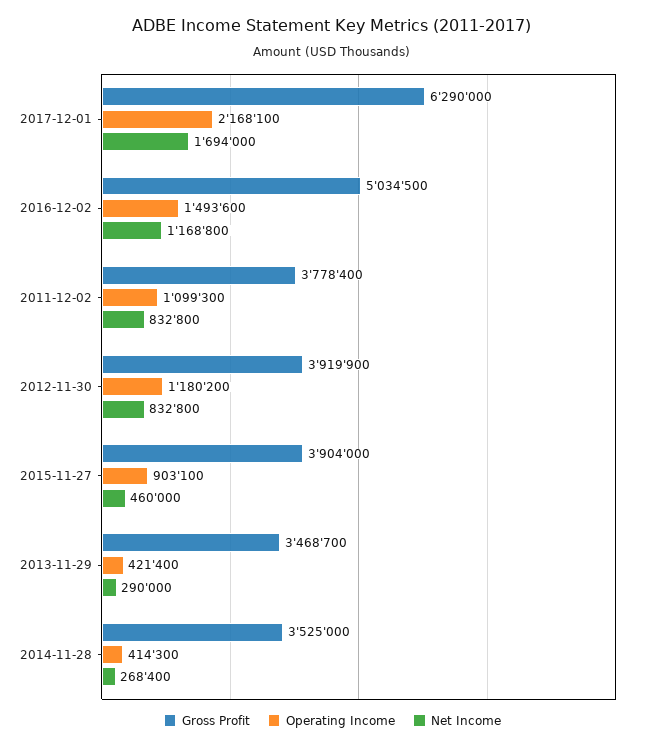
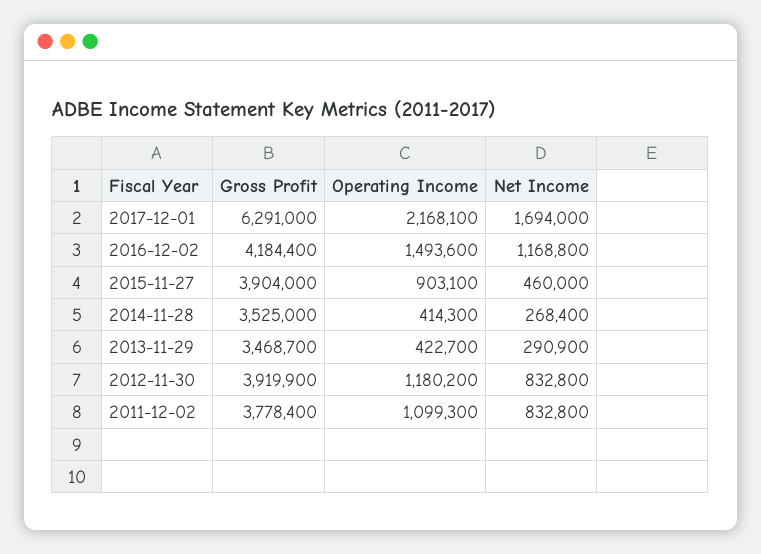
  {
    "Gross Profit": {
-     "2017-12-01": 6290000,
+     "2017-12-01": 6291000,
-     "2016-12-02": 5034500,
+     "2016-12-02": 4184400,
      "2011-12-02": 3778400,
      "2012-11-30": 3919900,
      "2015-11-27": 3904000,
      "2013-11-29": 3468700,
      "2014-11-28": 3525000
    },
    "Operating Income": {
      "2017-12-01": 2168100,
      "2016-12-02": 1493600,
      "2011-12-02": 1099300,
      "2012-11-30": 1180200,
      "2015-11-27": 903100,
-     "2013-11-29": 421400,
+     "2013-11-29": 422700,
      "2014-11-28": 414300
    },
    "Net Income": {
      "2017-12-01": 1694000,
      "2016-12-02": 1168800,
      "2011-12-02": 832800,
      "2012-11-30": 832800,
      "2015-11-27": 460000,
-     "2013-11-29": 290000,
+     "2013-11-29": 290900,
      "2014-11-28": 268400
    }
  }

